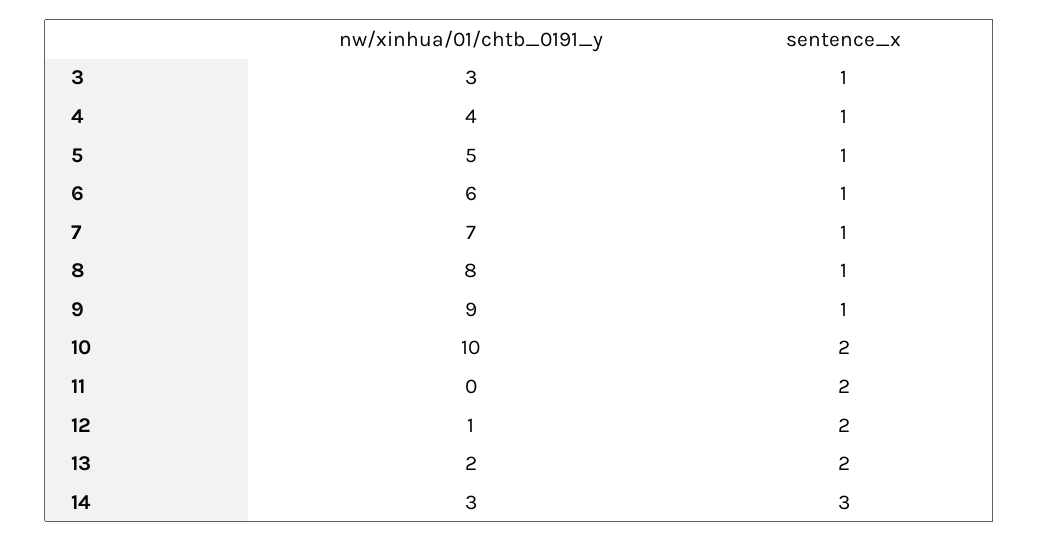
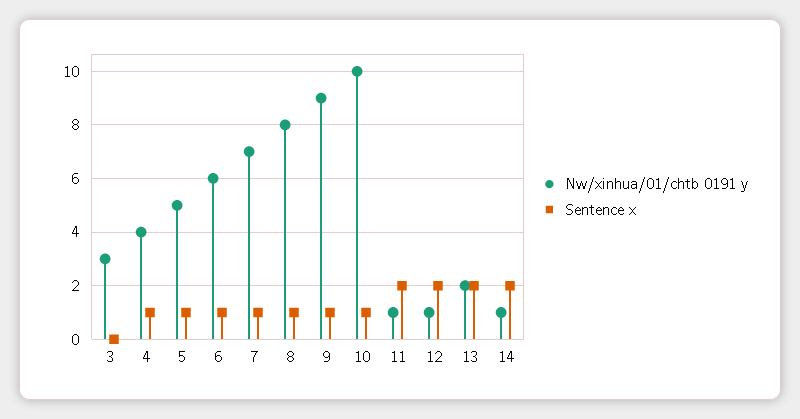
  {
    "nw/xinhua/01/chtb_0191_y": {
      "3": 3,
      "4": 4,
      "5": 5,
      "6": 6,
      "7": 7,
      "8": 8,
      "9": 9,
      "10": 10,
-     "11": 0,
+     "11": 1,
      "12": 1,
      "13": 2,
-     "14": 3
+     "14": 1
    },
    "sentence_x": {
-     "3": 1,
+     "3": 0,
      "4": 1,
      "5": 1,
      "6": 1,
      "7": 1,
      "8": 1,
      "9": 1,
-     "10": 2,
+     "10": 1,
      "11": 2,
      "12": 2,
      "13": 2,
-     "14": 3
+     "14": 2
    }
  }

